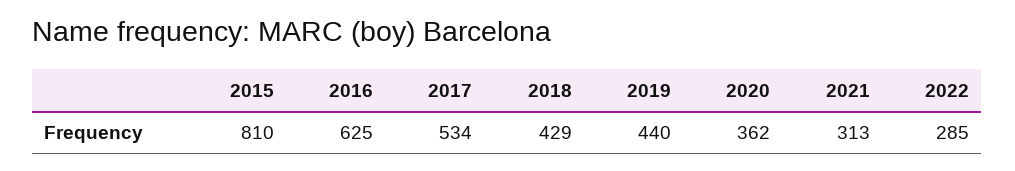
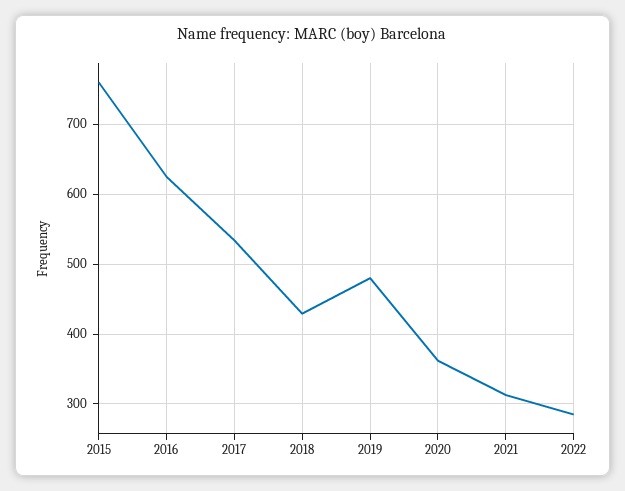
  {
-   "2015": 810,
+   "2015": 760,
    "2016": 625,
    "2017": 534,
    "2018": 429,
-   "2019": 440,
+   "2019": 480,
    "2020": 362,
    "2021": 313,
    "2022": 285
  }

